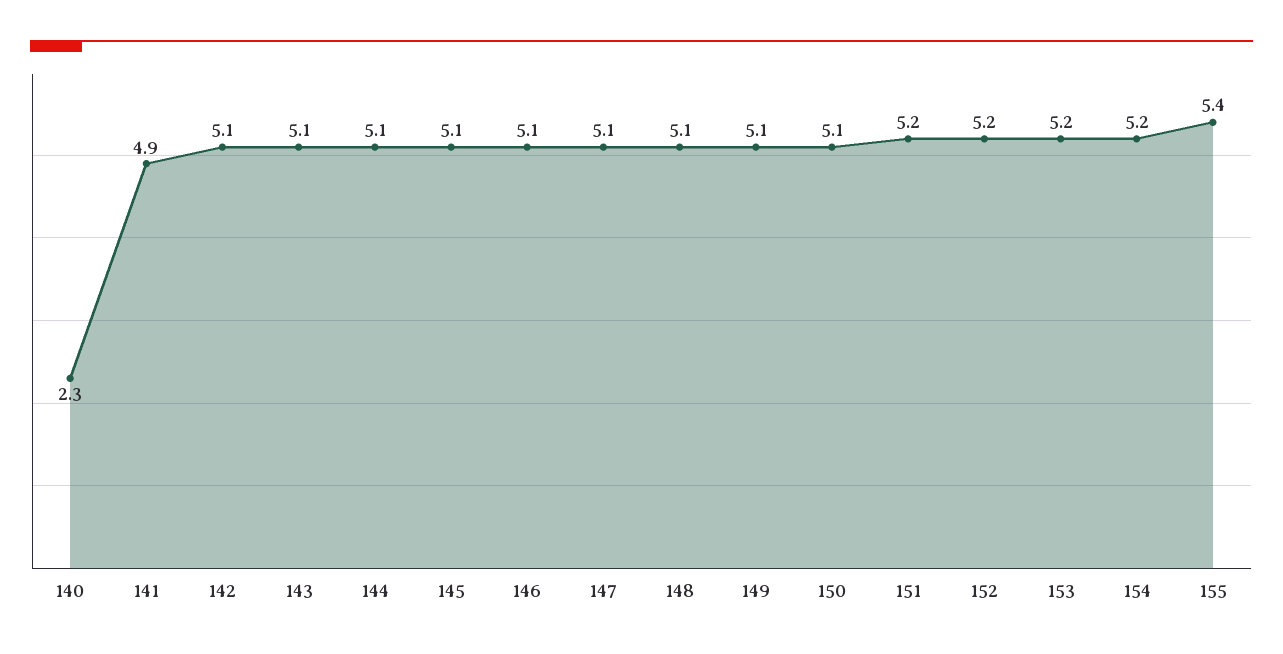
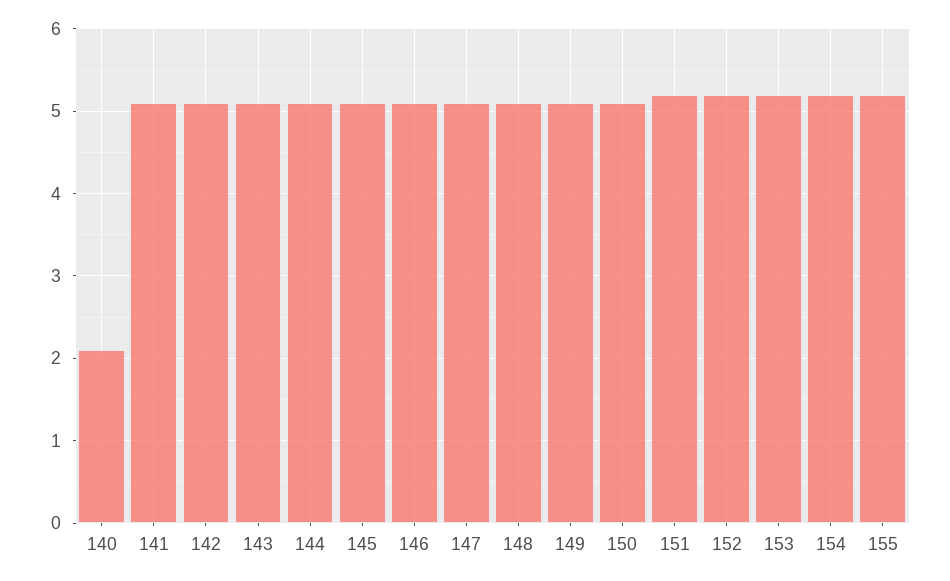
  {
-   "140": 2.3,
+   "140": 2.1,
-   "141": 4.9,
+   "141": 5.1,
    "142": 5.1,
    "143": 5.1,
    "144": 5.1,
    "145": 5.1,
    "146": 5.1,
    "147": 5.1,
    "148": 5.1,
    "149": 5.1,
    "150": 5.1,
    "151": 5.2,
    "152": 5.2,
    "153": 5.2,
    "154": 5.2,
-   "155": 5.4
+   "155": 5.2
  }

